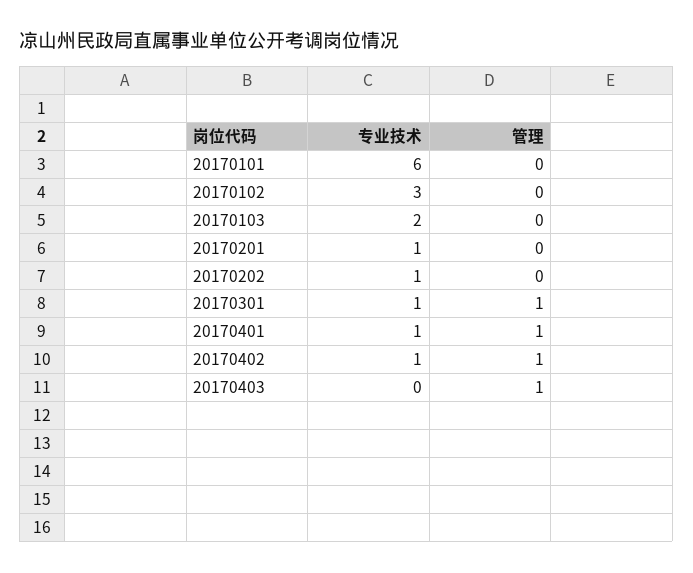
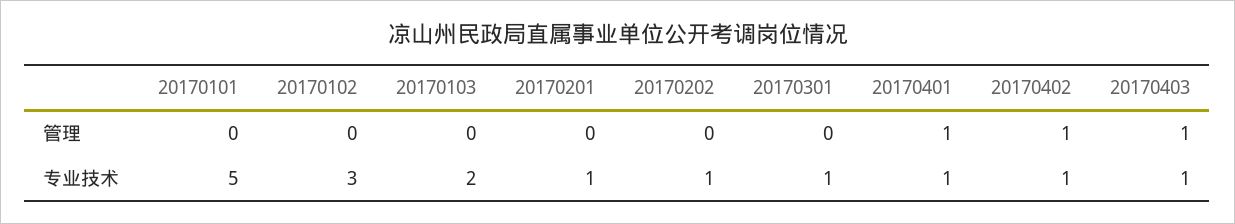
  {
    "专业技术": {
-     "20170101": 6,
+     "20170101": 5,
      "20170102": 3,
      "20170103": 2,
      "20170201": 1,
      "20170202": 1,
      "20170301": 1,
      "20170401": 1,
      "20170402": 1,
-     "20170403": 0
+     "20170403": 1
    },
    "管理": {
      "20170101": 0,
      "20170102": 0,
      "20170103": 0,
      "20170201": 0,
      "20170202": 0,
-     "20170301": 1,
+     "20170301": 0,
      "20170401": 1,
      "20170402": 1,
      "20170403": 1
    }
  }

